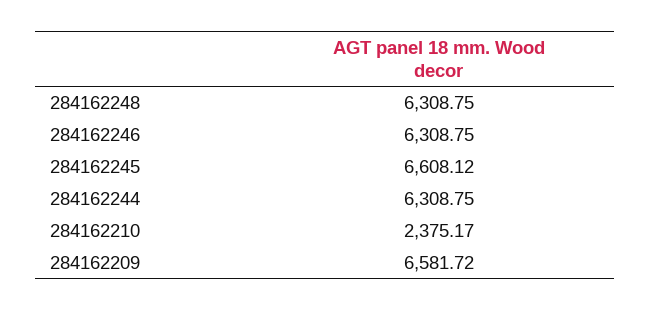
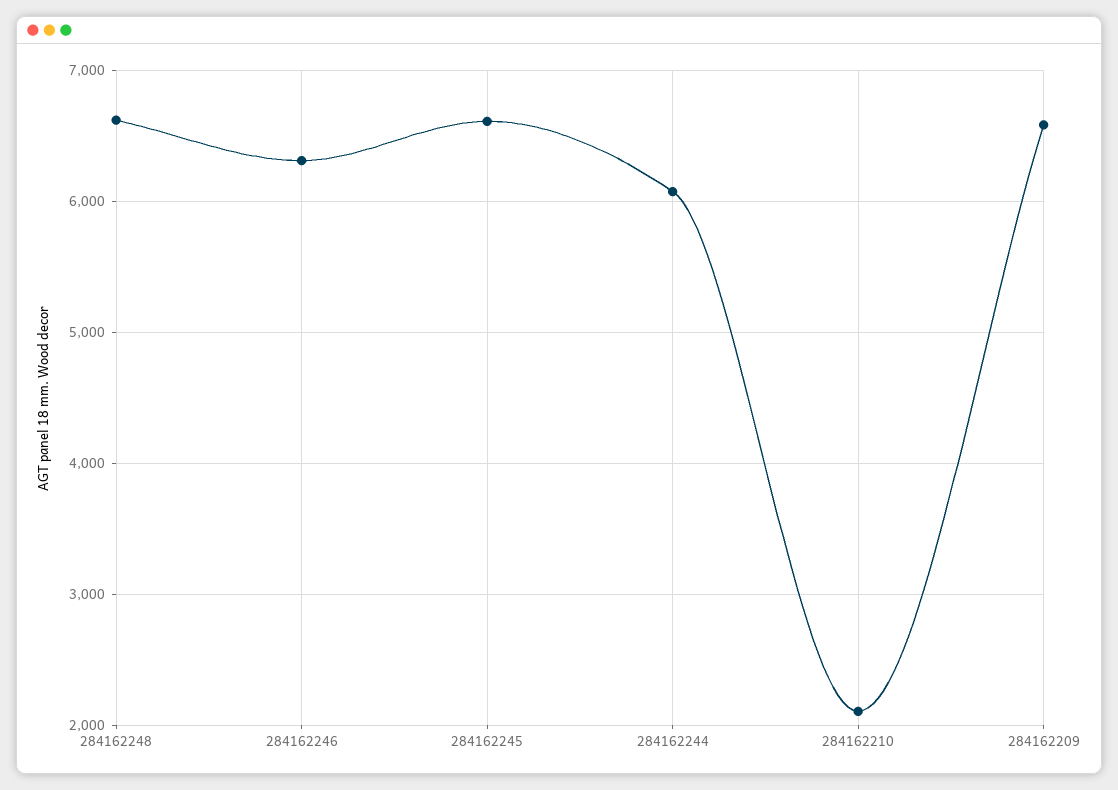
  {
-   "284162248": 6308.75,
+   "284162248": 6600,
    "284162246": 6308.75,
    "284162245": 6608.12,
-   "284162244": 6308.75,
+   "284162244": 6100,
-   "284162210": 2375.17,
+   "284162210": 2100,
    "284162209": 6581.72
  }

